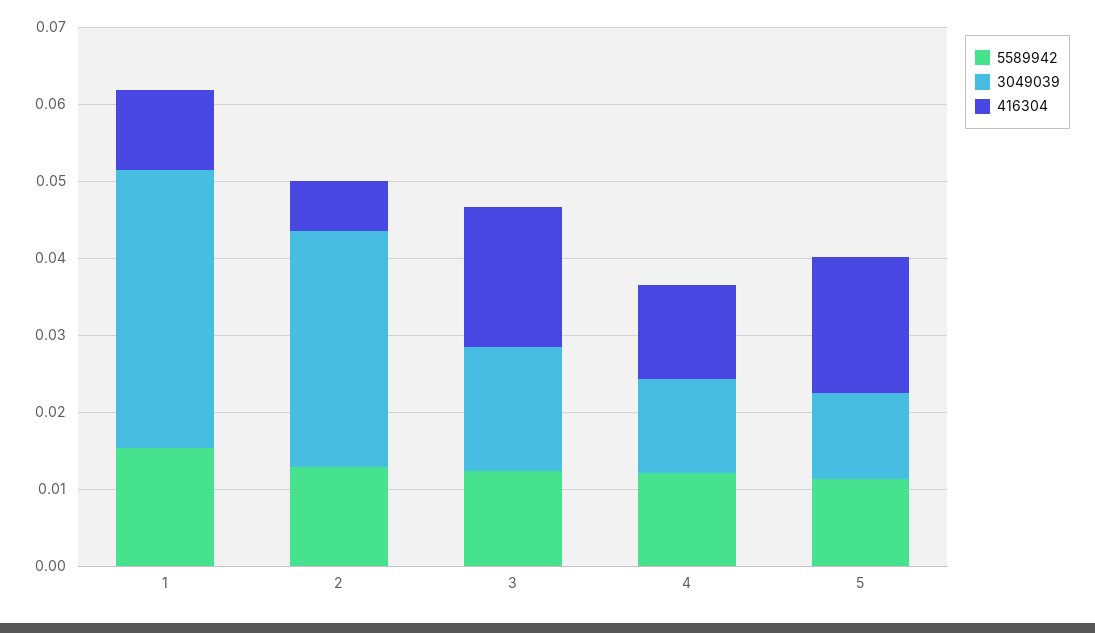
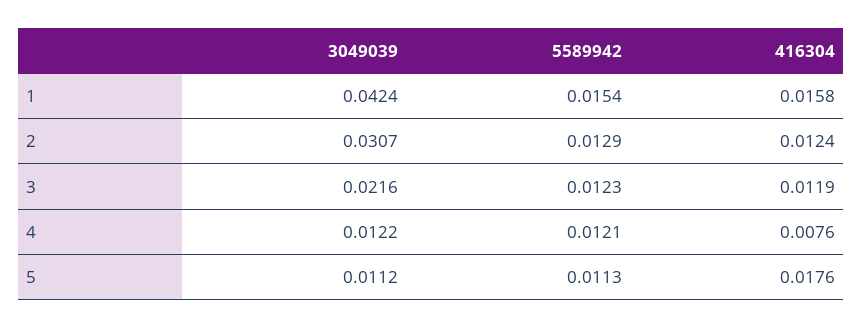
  {
    "5589942": {
      "1": 0.0154,
      "2": 0.0129,
      "3": 0.0123,
      "4": 0.0121,
      "5": 0.0113
    },
    "3049039": {
-     "1": 0.036,
+     "1": 0.0424,
      "2": 0.0307,
-     "3": 0.016,
+     "3": 0.0216,
      "4": 0.0122,
      "5": 0.0112
    },
    "416304": {
-     "1": 0.01,
+     "1": 0.0158,
-     "2": 0.006,
+     "2": 0.0124,
-     "3": 0.018,
+     "3": 0.0119,
-     "4": 0.012,
+     "4": 0.0076,
      "5": 0.0176
    }
  }

